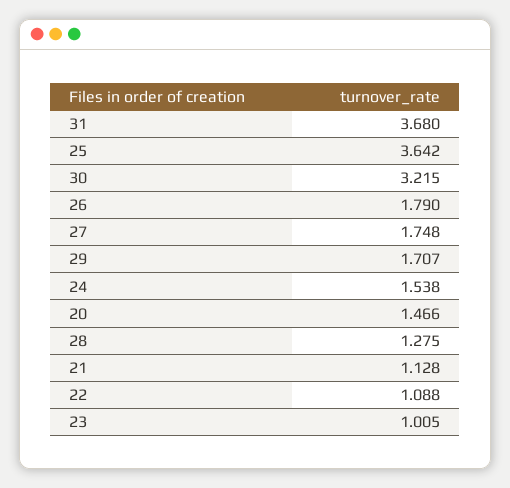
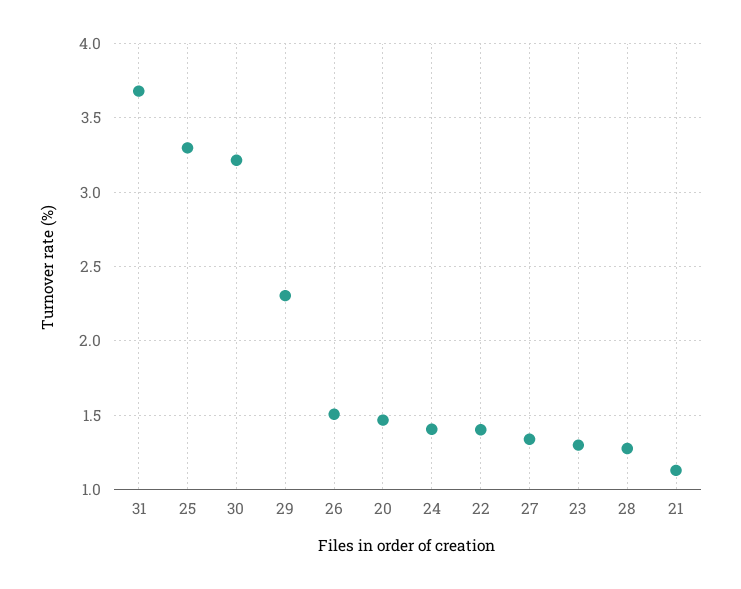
  {
    "31": 3.68,
-   "25": 3.642,
+   "25": 3.3,
    "30": 3.215,
-   "26": 1.79,
+   "26": 1.5,
-   "27": 1.748,
+   "27": 1.35,
-   "29": 1.707,
+   "29": 2.3,
-   "24": 1.538,
+   "24": 1.4,
    "20": 1.466,
    "28": 1.275,
    "21": 1.128,
-   "22": 1.088,
+   "22": 1.4,
-   "23": 1.005
+   "23": 1.3
  }

